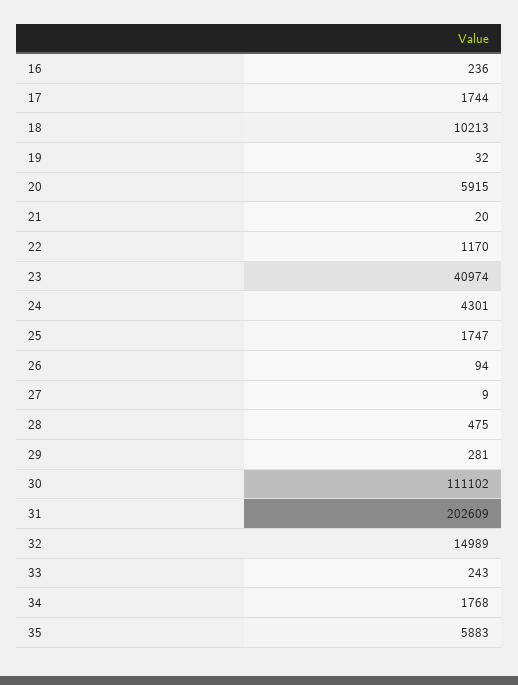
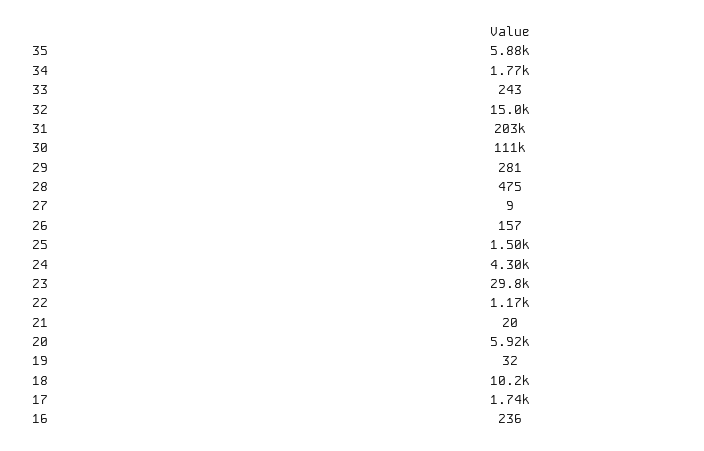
  {
    "16": 236,
    "17": 1744,
    "18": 10213,
    "19": 32,
    "20": 5915,
    "21": 20,
    "22": 1170,
-   "23": 40974,
+   "23": 29800,
    "24": 4301,
-   "25": 1747,
+   "25": 1500,
-   "26": 94,
+   "26": 157,
    "27": 9,
    "28": 475,
    "29": 281,
    "30": 111102,
    "31": 202609,
    "32": 14989,
    "33": 243,
    "34": 1768,
    "35": 5883
  }

